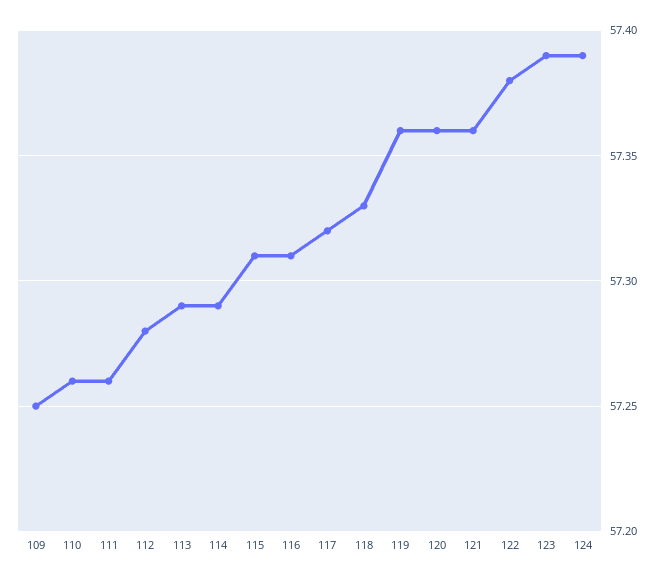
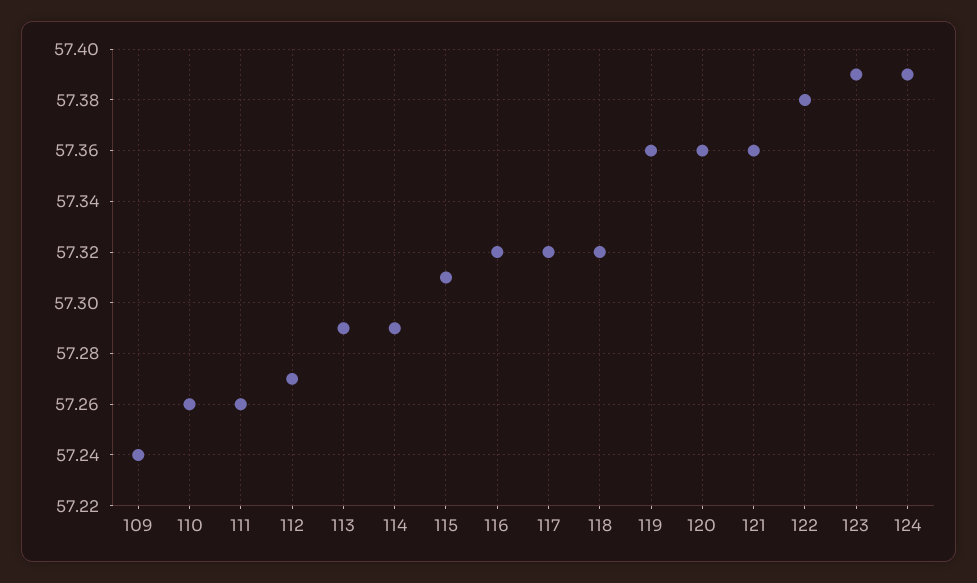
  {
-   "109": 57.25,
+   "109": 57.24,
    "110": 57.26,
    "111": 57.26,
-   "112": 57.28,
+   "112": 57.27,
    "113": 57.29,
    "114": 57.29,
    "115": 57.31,
-   "116": 57.31,
+   "116": 57.32,
    "117": 57.32,
-   "118": 57.33,
+   "118": 57.32,
    "119": 57.36,
    "120": 57.36,
    "121": 57.36,
    "122": 57.38,
    "123": 57.39,
    "124": 57.39
  }

